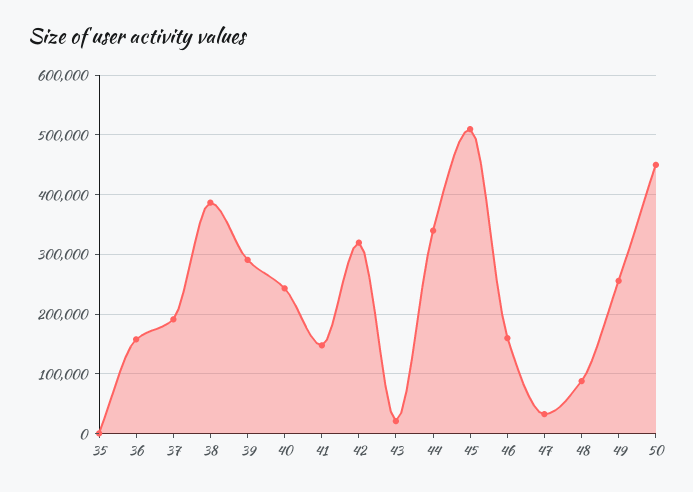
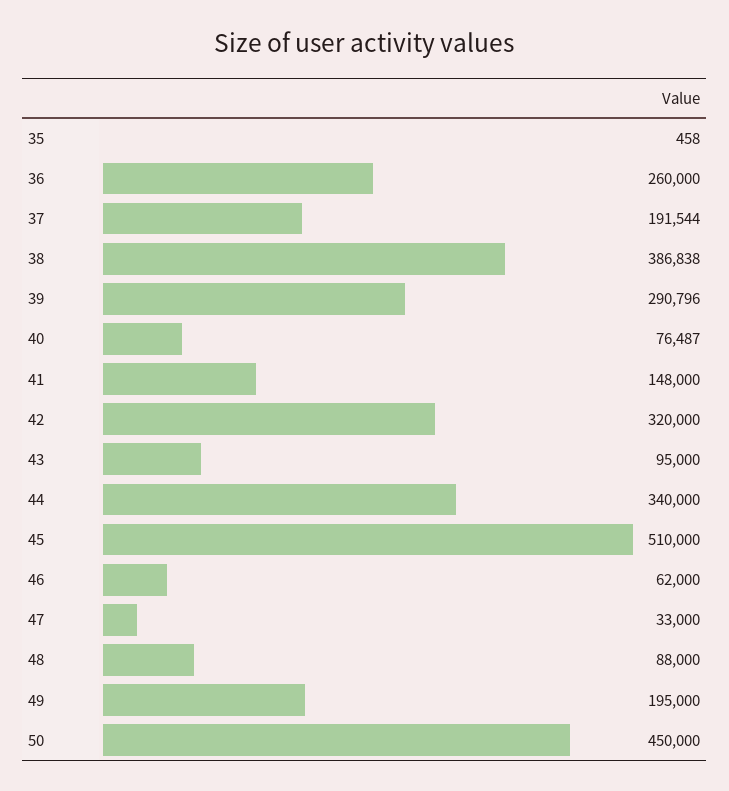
  {
    "35": 458,
-   "36": 160000,
+   "36": 260000,
    "37": 191544,
    "38": 386838,
    "39": 290796,
-   "40": 240000,
+   "40": 76487,
    "41": 148000,
    "42": 320000,
-   "43": 20000,
+   "43": 95000,
    "44": 340000,
    "45": 510000,
-   "46": 160000,
+   "46": 62000,
    "47": 33000,
    "48": 88000,
-   "49": 260000,
+   "49": 195000,
    "50": 450000
  }

